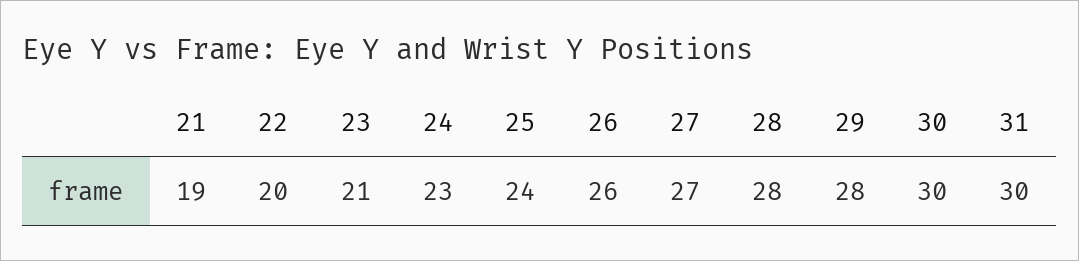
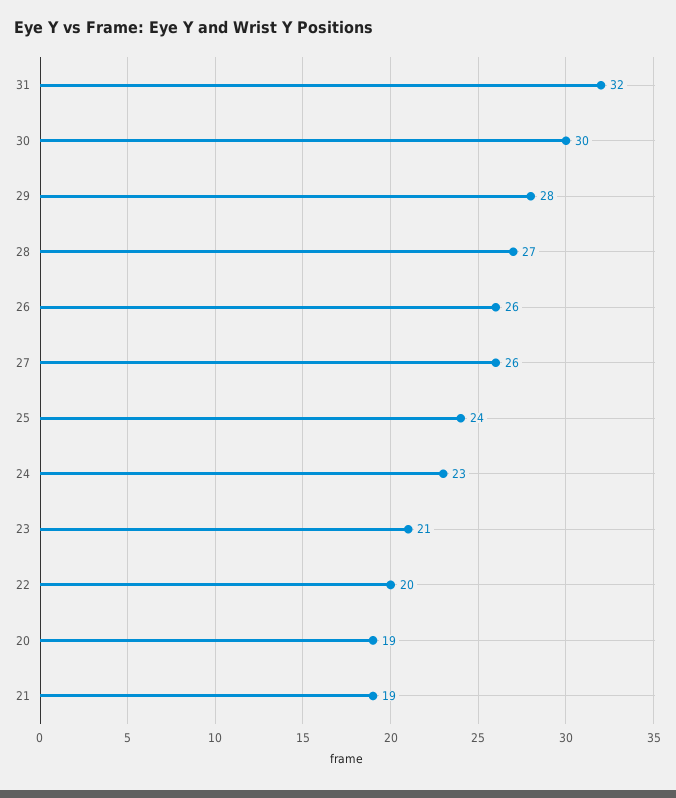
  {
    "21": 19,
    "22": 20,
    "23": 21,
    "24": 23,
    "25": 24,
    "26": 26,
-   "27": 27,
+   "27": 26,
-   "28": 28,
+   "28": 27,
    "29": 28,
    "30": 30,
-   "31": 30
+   "31": 32,
+   "20": 19
  }

